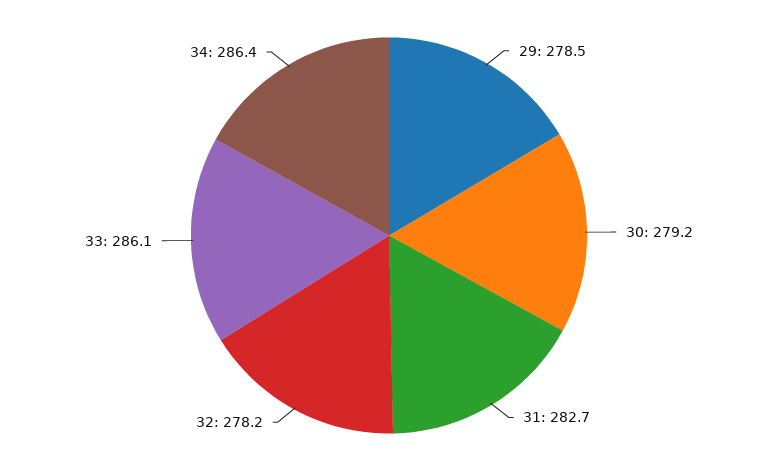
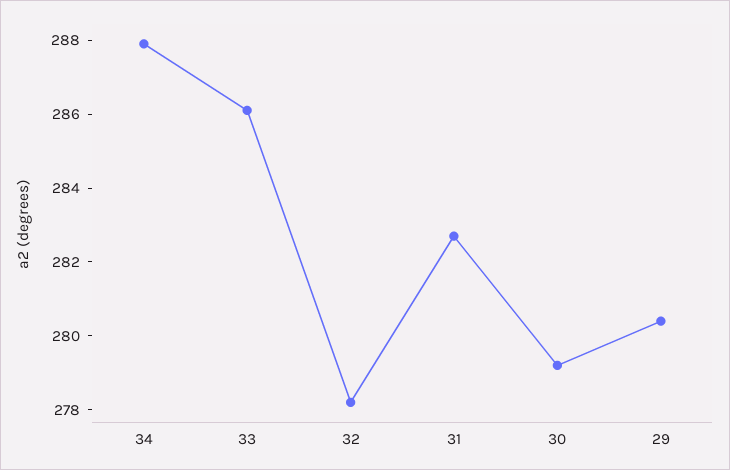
  {
-   "29": 278.5,
+   "29": 280.5,
    "30": 279.2,
    "31": 282.7,
    "32": 278.2,
    "33": 286.1,
-   "34": 286.4
+   "34": 288
  }

